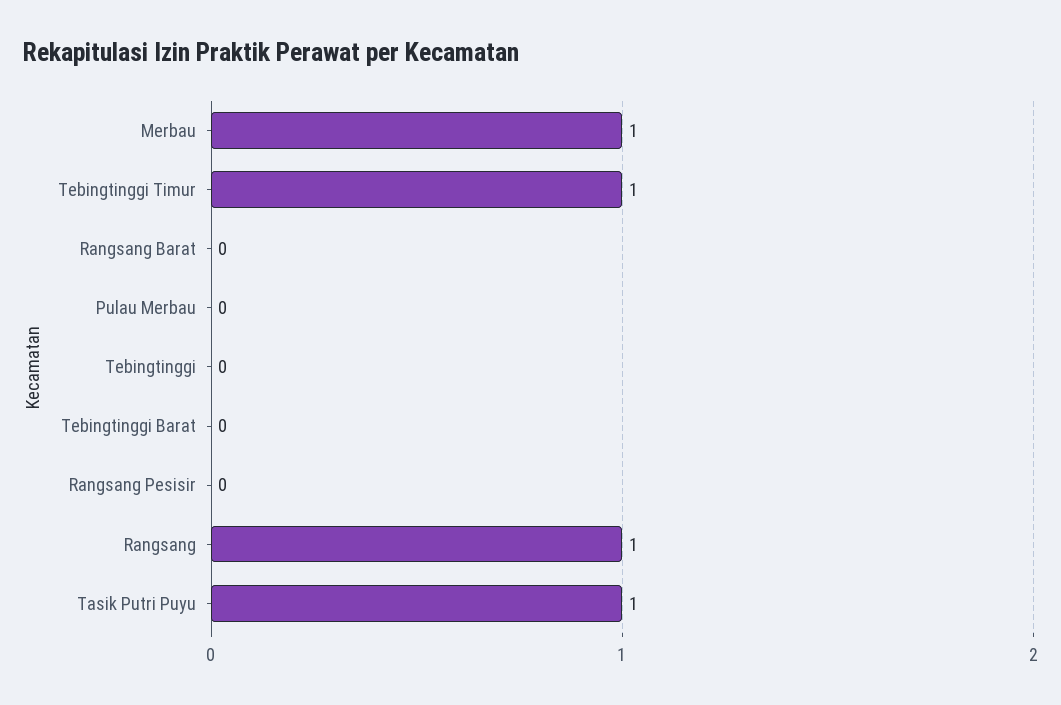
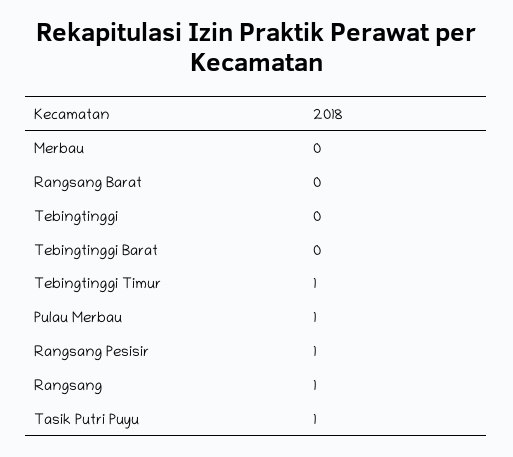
  {
-   "Merbau": 1,
+   "Merbau": 0,
    "Tebingtinggi Timur": 1,
    "Rangsang Barat": 0,
-   "Pulau Merbau": 0,
+   "Pulau Merbau": 1,
    "Tebingtinggi": 0,
    "Tebingtinggi Barat": 0,
-   "Rangsang Pesisir": 0,
+   "Rangsang Pesisir": 1,
    "Rangsang": 1,
    "Tasik Putri Puyu": 1
  }

